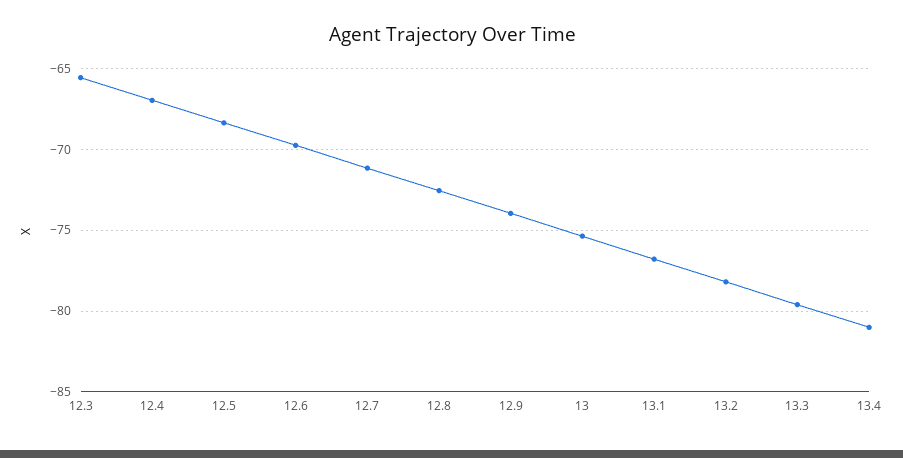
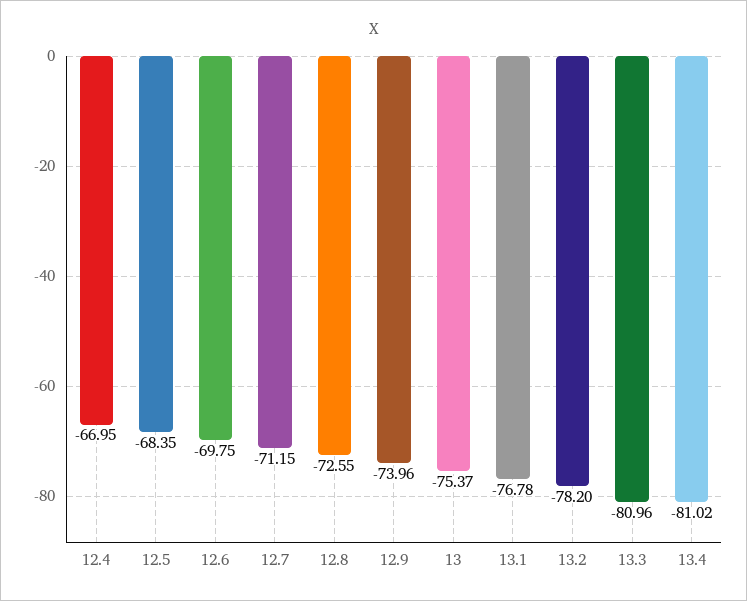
  {
-   "12.3": -65.5,
    "12.4": -66.95,
    "12.5": -68.35,
    "12.6": -69.75,
    "12.7": -71.15,
    "12.8": -72.55,
    "12.9": -73.96,
    "13": -75.37,
    "13.1": -76.78,
    "13.2": -78.2,
-   "13.3": -79.5,
+   "13.3": -80.96,
    "13.4": -81.02
  }

